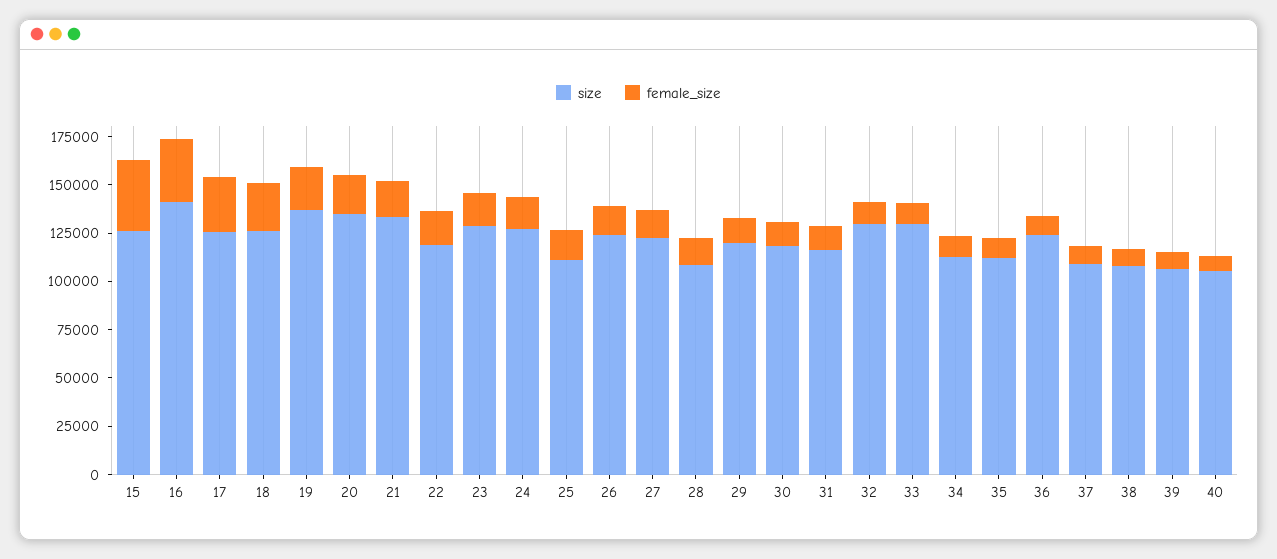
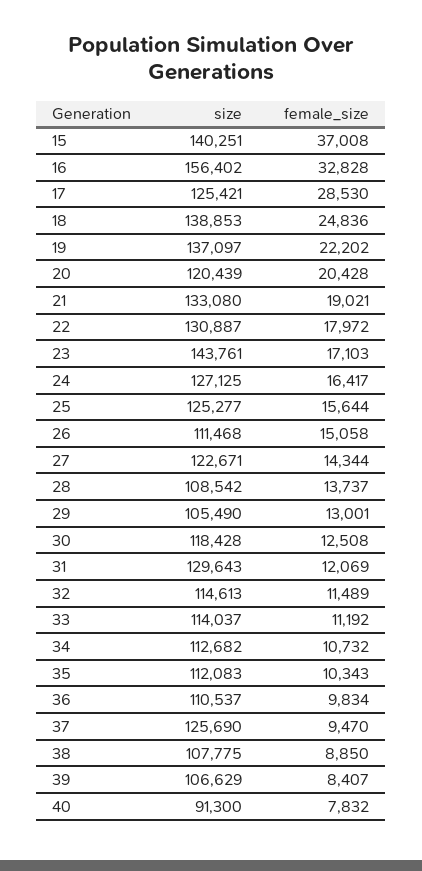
  {
    "size": {
-     "15": 125000,
+     "15": 140251,
-     "16": 140000,
+     "16": 156402,
      "17": 125421,
-     "18": 125000,
+     "18": 138853,
      "19": 137097,
-     "20": 135000,
+     "20": 120439,
      "21": 133080,
-     "22": 120000,
+     "22": 130887,
-     "23": 130000,
+     "23": 143761,
      "24": 127125,
-     "25": 110000,
+     "25": 125277,
-     "26": 125000,
+     "26": 111468,
      "27": 122671,
      "28": 108542,
-     "29": 120000,
+     "29": 105490,
      "30": 118428,
-     "31": 115000,
+     "31": 129643,
-     "32": 130000,
+     "32": 114613,
-     "33": 130000,
+     "33": 114037,
      "34": 112682,
      "35": 112083,
-     "36": 125000,
+     "36": 110537,
-     "37": 110000,
+     "37": 125690,
      "38": 107775,
      "39": 106629,
-     "40": 105000
+     "40": 91300
    },
    "female_size": {
      "15": 37008,
      "16": 32828,
      "17": 28530,
      "18": 24836,
      "19": 22202,
      "20": 20428,
      "21": 19021,
      "22": 17972,
      "23": 17103,
      "24": 16417,
      "25": 15644,
      "26": 15058,
      "27": 14344,
      "28": 13737,
      "29": 13001,
      "30": 12508,
      "31": 12069,
      "32": 11489,
      "33": 11192,
      "34": 10732,
      "35": 10343,
      "36": 9834,
      "37": 9470,
      "38": 8850,
      "39": 8407,
      "40": 7832
    }
  }

